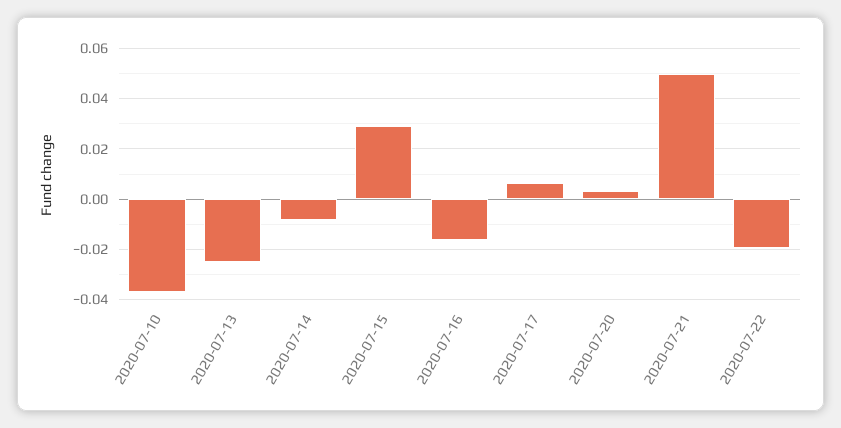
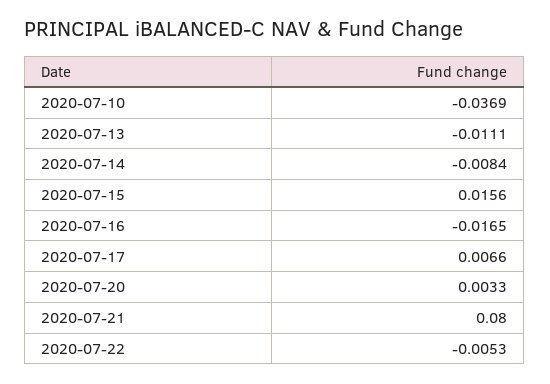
  {
    "2020-07-10": -0.0369,
-   "2020-07-13": -0.025,
+   "2020-07-13": -0.0111,
    "2020-07-14": -0.0084,
-   "2020-07-15": 0.03,
+   "2020-07-15": 0.0156,
    "2020-07-16": -0.0165,
    "2020-07-17": 0.0066,
    "2020-07-20": 0.0033,
-   "2020-07-21": 0.05,
+   "2020-07-21": 0.08,
-   "2020-07-22": -0.02
+   "2020-07-22": -0.0053
  }

